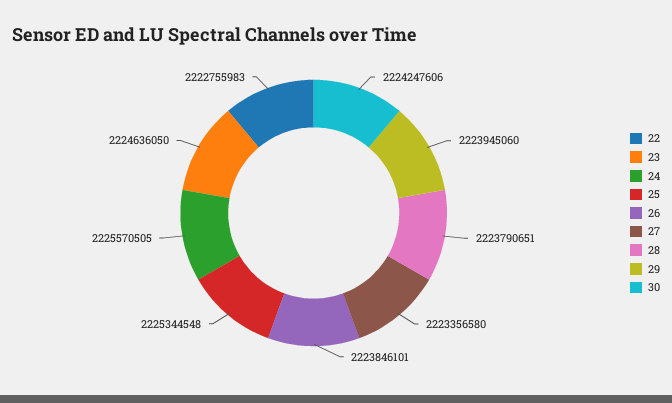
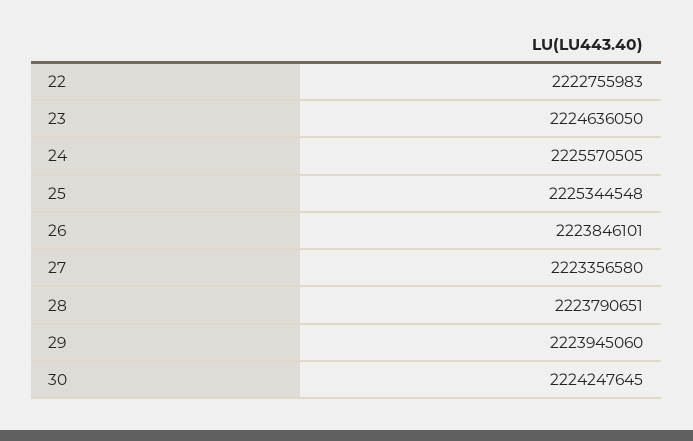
  {
    "22": 2222755983,
    "23": 2224636050,
    "24": 2225570505,
    "25": 2225344548,
    "26": 2223846101,
    "27": 2223356580,
    "28": 2223790651,
    "29": 2223945060,
-   "30": 2224247606
+   "30": 2224247645
  }

